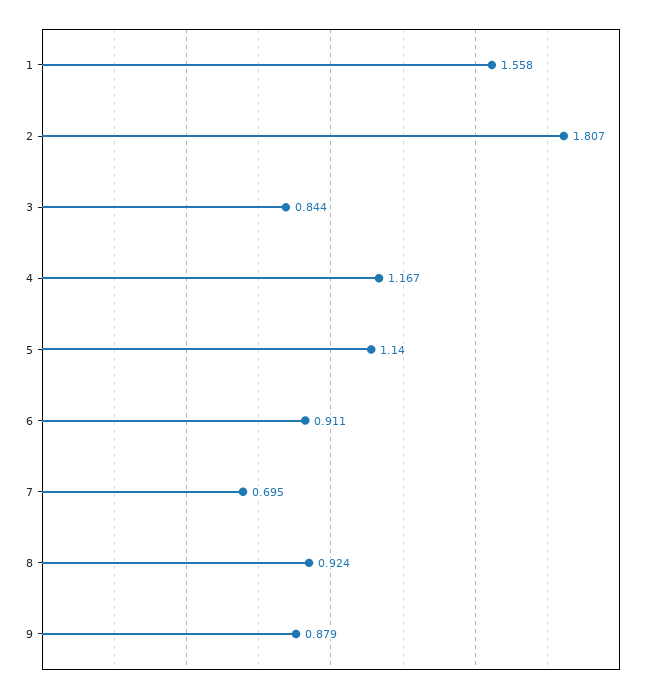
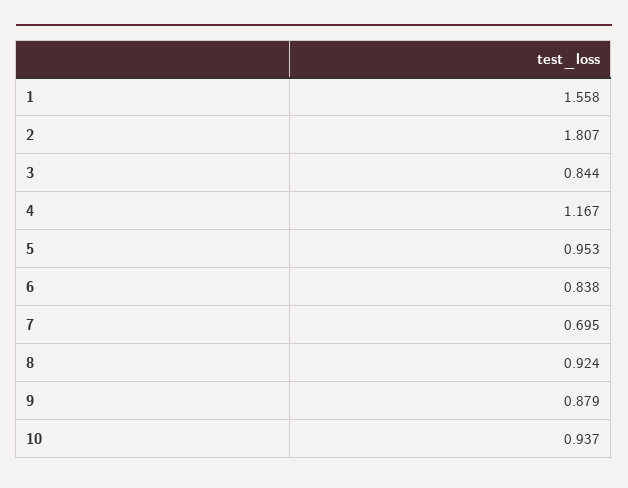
  {
    "1": 1.558,
    "2": 1.807,
    "3": 0.844,
    "4": 1.167,
-   "5": 1.14,
+   "5": 0.953,
-   "6": 0.911,
+   "6": 0.838,
    "7": 0.695,
    "8": 0.924,
-   "9": 0.879
+   "9": 0.879,
+   "10": 0.937
  }

